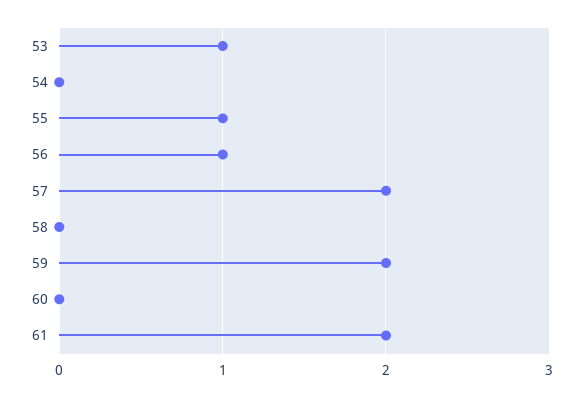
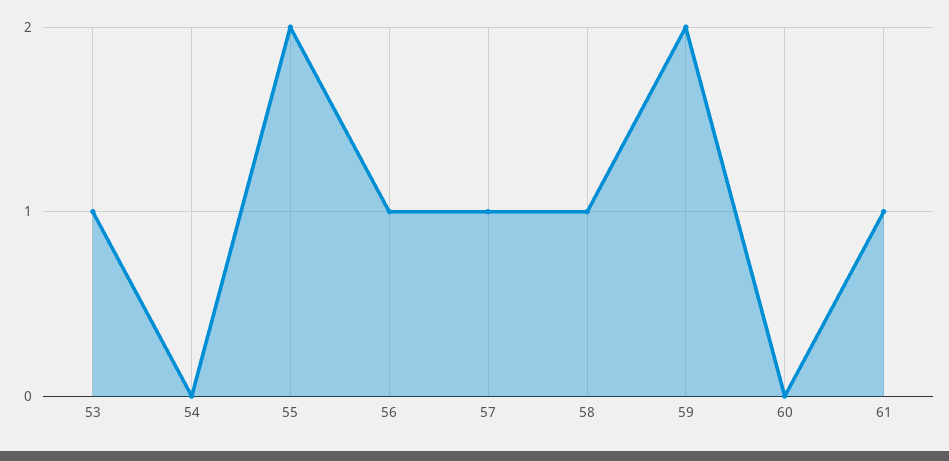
  {
    "53": 1,
    "54": 0,
-   "55": 1,
+   "55": 2,
    "56": 1,
-   "57": 2,
+   "57": 1,
-   "58": 0,
+   "58": 1,
    "59": 2,
    "60": 0,
-   "61": 2
+   "61": 1
  }

